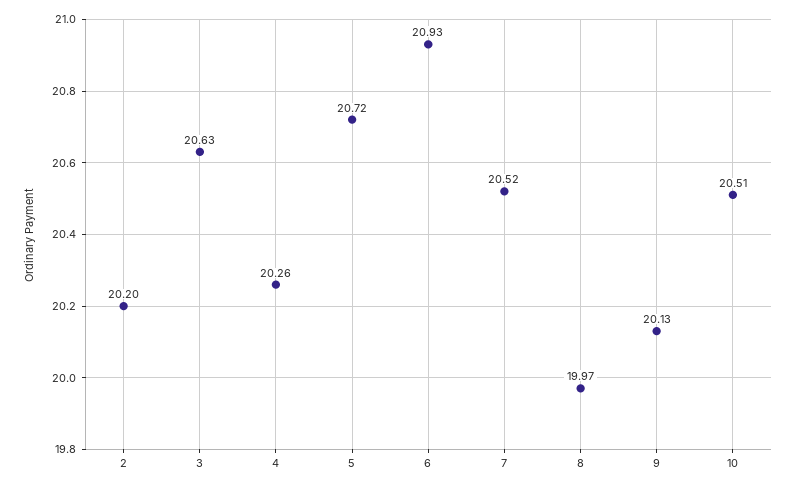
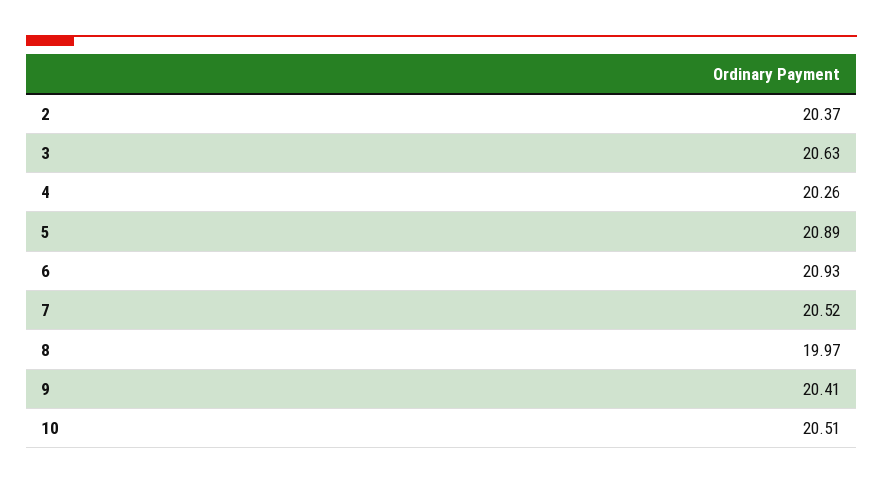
  {
-   "2": 20.2,
+   "2": 20.37,
    "3": 20.63,
    "4": 20.26,
-   "5": 20.72,
+   "5": 20.89,
    "6": 20.93,
    "7": 20.52,
    "8": 19.97,
-   "9": 20.13,
+   "9": 20.41,
    "10": 20.51
  }

